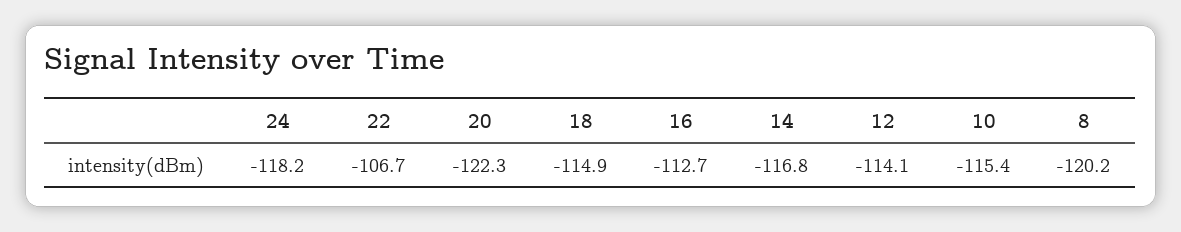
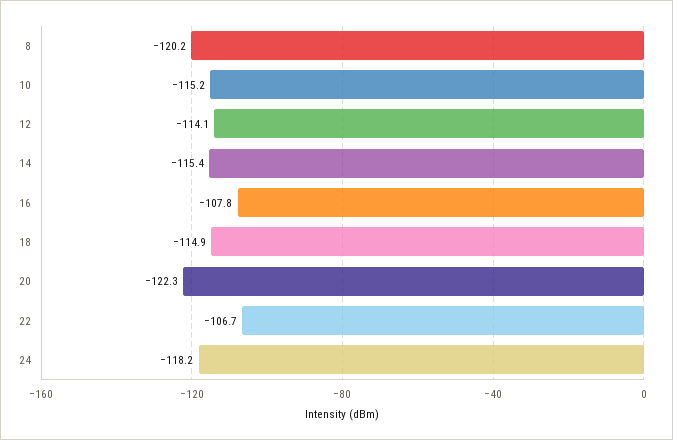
  {
    "24": -118.2,
    "22": -106.7,
    "20": -122.3,
    "18": -114.9,
-   "16": -112.7,
+   "16": -107.8,
-   "14": -116.8,
+   "14": -115.4,
    "12": -114.1,
-   "10": -115.4,
+   "10": -115.2,
    "8": -120.2
  }

